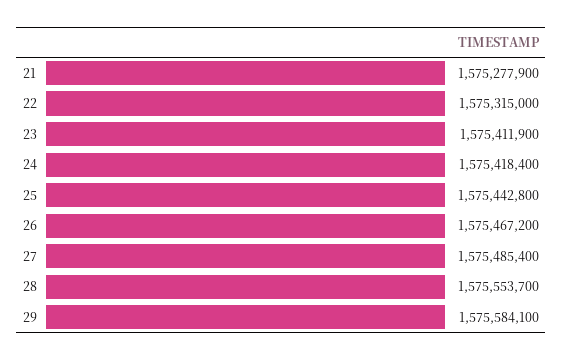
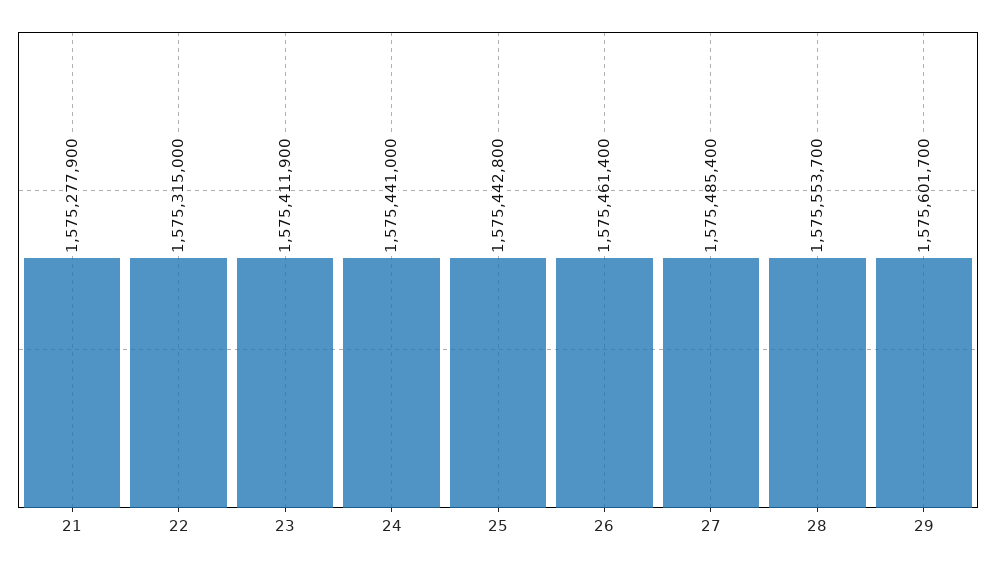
  {
    "21": 1575277900,
    "22": 1575315000,
    "23": 1575411900,
-   "24": 1575418400,
+   "24": 1575441000,
    "25": 1575442800,
-   "26": 1575467200,
+   "26": 1575461400,
    "27": 1575485400,
    "28": 1575553700,
-   "29": 1575584100
+   "29": 1575601700
  }

